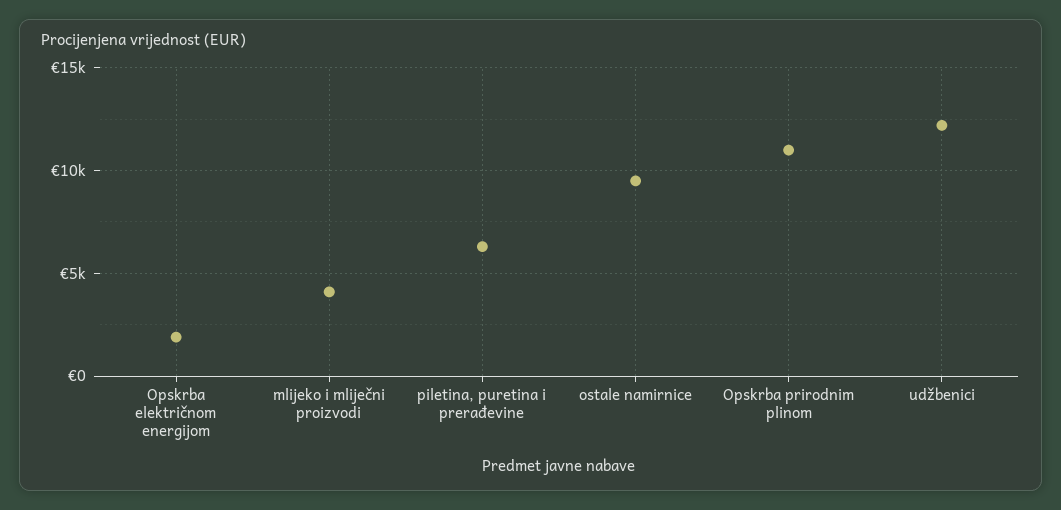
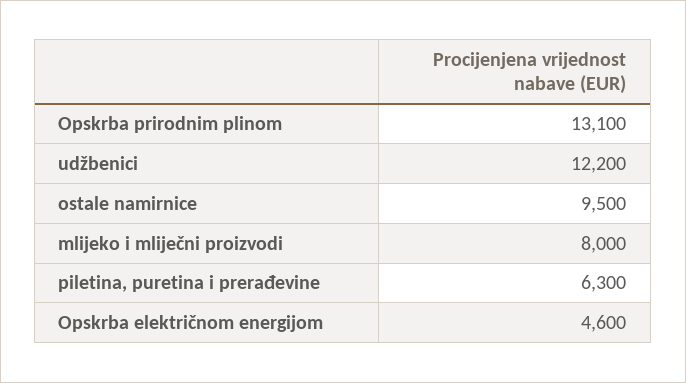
  {
-   "Opskrba električnom energijom": 2000,
+   "Opskrba električnom energijom": 4600,
-   "mlijeko i mliječni proizvodi": 4000,
+   "mlijeko i mliječni proizvodi": 8000,
    "piletina, puretina i prerađevine": 6300,
    "ostale namirnice": 9500,
-   "Opskrba prirodnim plinom": 11000,
+   "Opskrba prirodnim plinom": 13100,
    "udžbenici": 12200
  }

